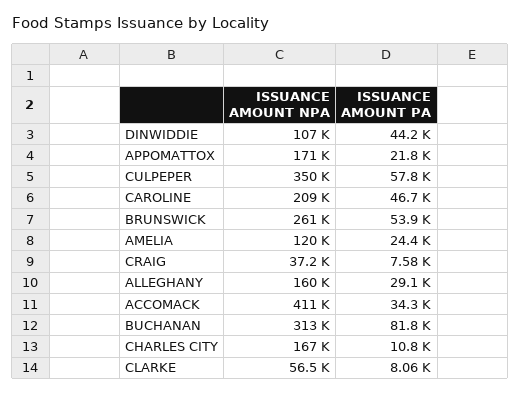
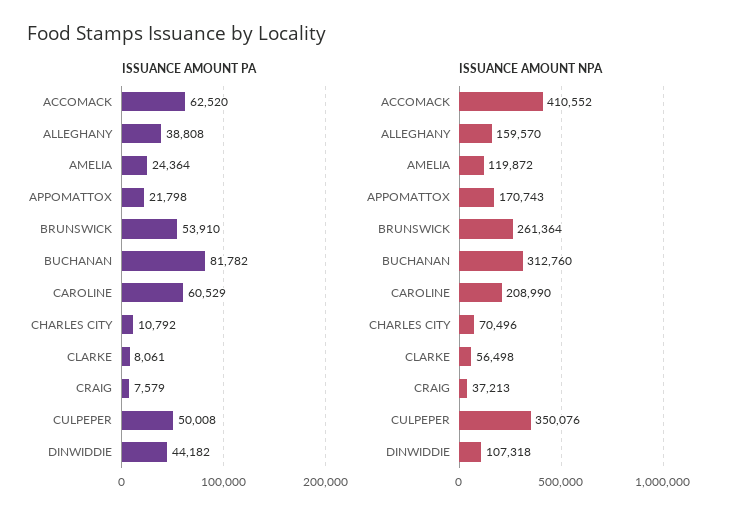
  {
    "ISSUANCE AMOUNT NPA": {
      "DINWIDDIE": 107318,
      "APPOMATTOX": 170743,
      "CULPEPER": 350076,
      "CAROLINE": 208990,
      "BRUNSWICK": 261364,
      "AMELIA": 119872,
      "CRAIG": 37213,
      "ALLEGHANY": 159570,
      "ACCOMACK": 410552,
      "BUCHANAN": 312760,
-     "CHARLES CITY": 167000,
+     "CHARLES CITY": 70496,
      "CLARKE": 56498
    },
    "ISSUANCE AMOUNT PA": {
      "DINWIDDIE": 44182,
      "APPOMATTOX": 21798,
-     "CULPEPER": 57800,
+     "CULPEPER": 50008,
-     "CAROLINE": 46700,
+     "CAROLINE": 60529,
      "BRUNSWICK": 53910,
      "AMELIA": 24364,
      "CRAIG": 7579,
-     "ALLEGHANY": 29100,
+     "ALLEGHANY": 38808,
-     "ACCOMACK": 34300,
+     "ACCOMACK": 62520,
      "BUCHANAN": 81782,
      "CHARLES CITY": 10792,
      "CLARKE": 8061
    }
  }

